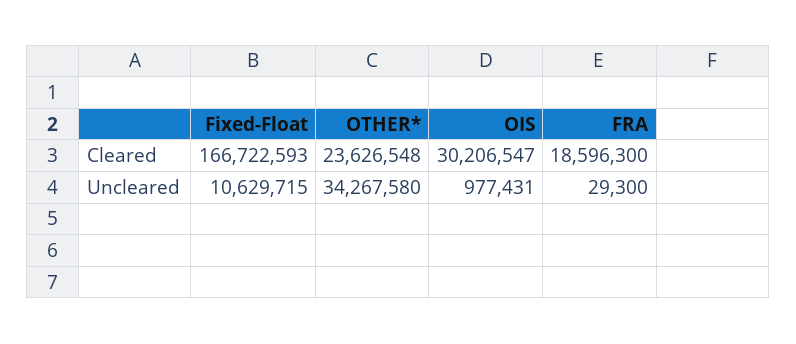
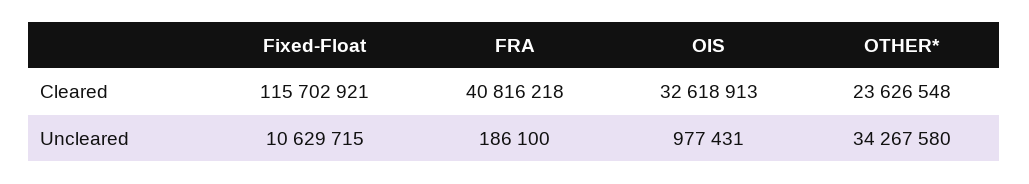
  {
    "Fixed-Float": {
-     "Cleared": 166722593,
+     "Cleared": 115702921,
      "Uncleared": 10629715
    },
    "OTHER*": {
      "Cleared": 23626548,
      "Uncleared": 34267580
    },
    "OIS": {
-     "Cleared": 30206547,
+     "Cleared": 32618913,
      "Uncleared": 977431
    },
    "FRA": {
-     "Cleared": 18596300,
+     "Cleared": 40816218,
-     "Uncleared": 29300
+     "Uncleared": 186100
    }
  }

